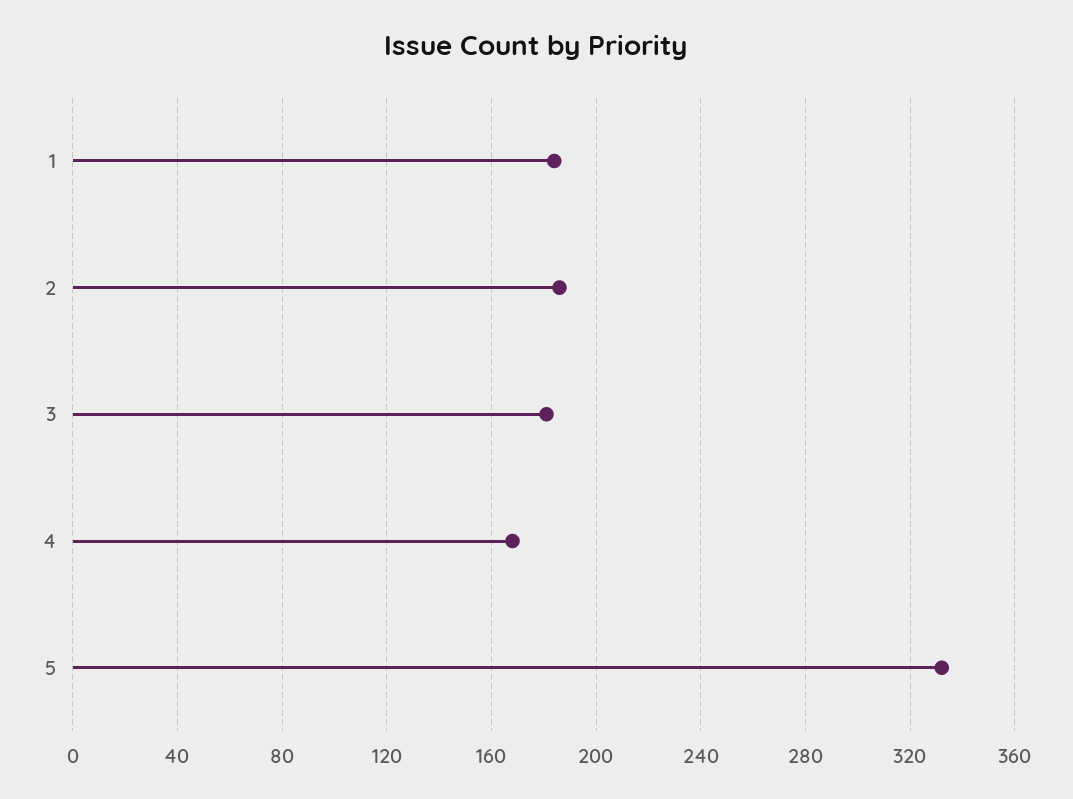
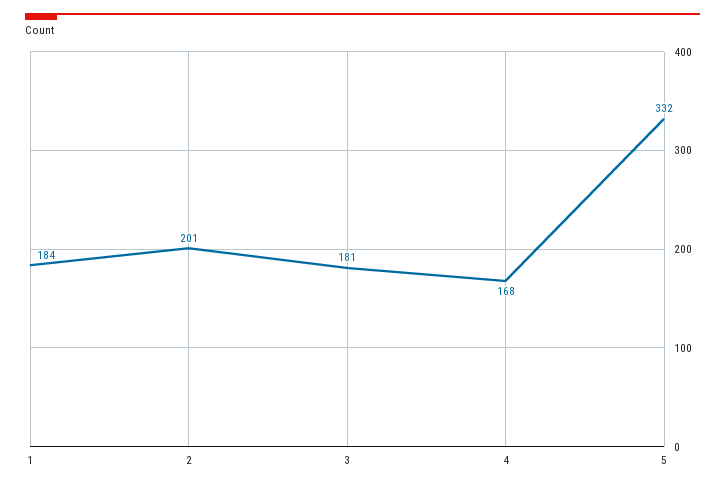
  {
    "1": 184,
-   "2": 185,
+   "2": 201,
    "3": 181,
    "4": 168,
    "5": 332
  }

